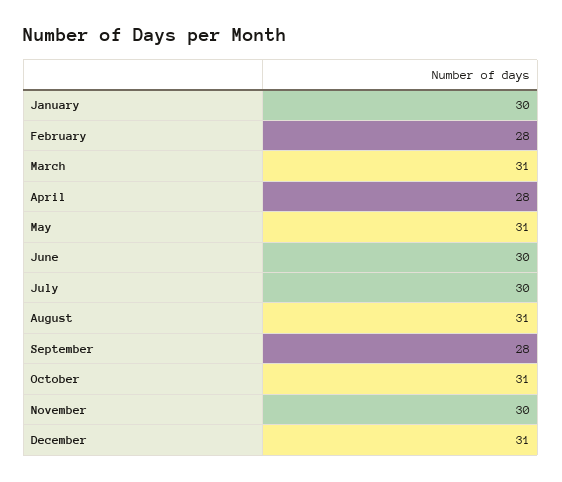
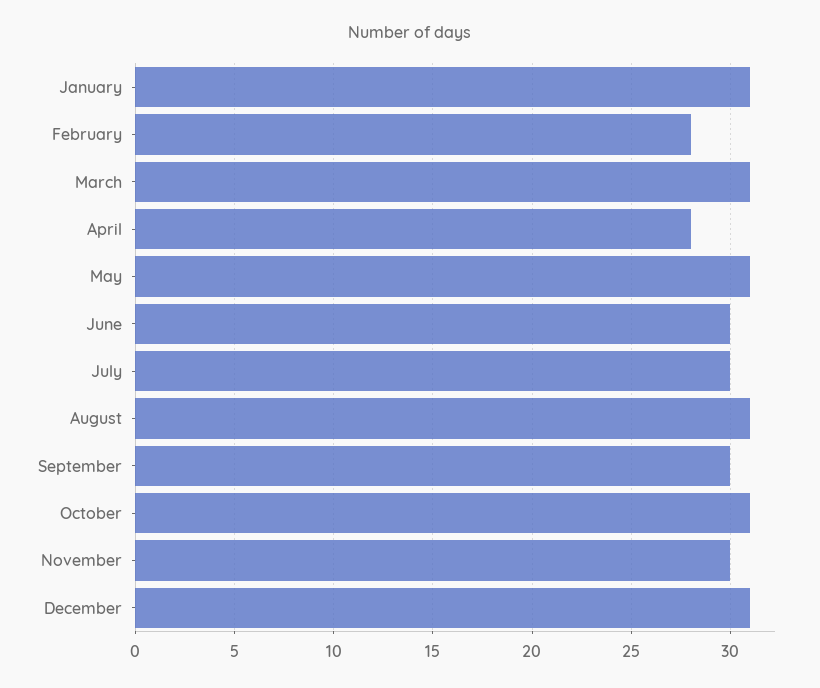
  {
-   "January": 30,
+   "January": 31,
    "February": 28,
    "March": 31,
    "April": 28,
    "May": 31,
    "June": 30,
    "July": 30,
    "August": 31,
-   "September": 28,
+   "September": 30,
    "October": 31,
    "November": 30,
    "December": 31
  }

